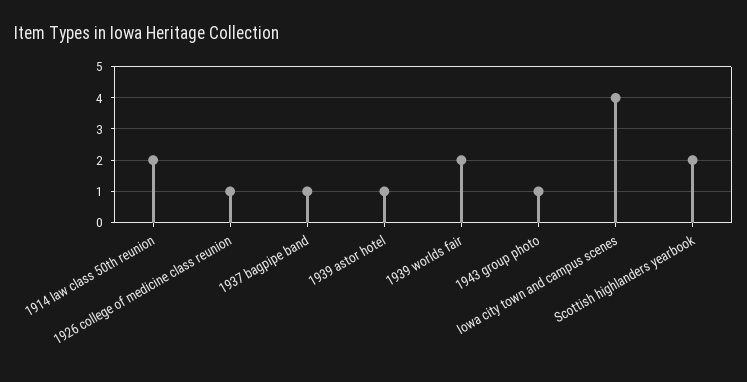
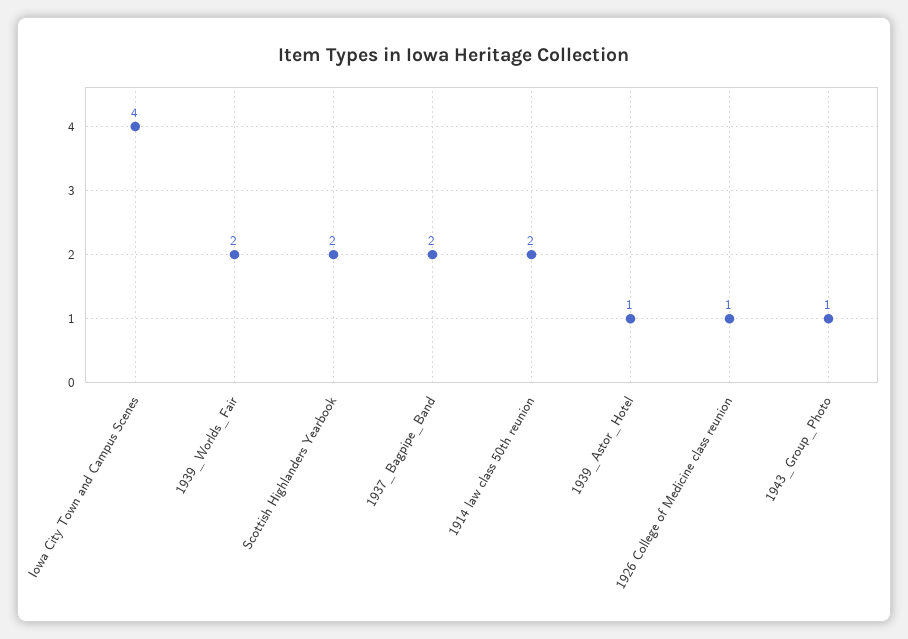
  {
    "1914 law class 50th reunion": 2,
    "1926 college of medicine class reunion": 1,
-   "1937 bagpipe band": 1,
+   "1937 bagpipe band": 2,
    "1939 astor hotel": 1,
    "1939 worlds fair": 2,
    "1943 group photo": 1,
    "Iowa city town and campus scenes": 4,
    "Scottish highlanders yearbook": 2
  }

